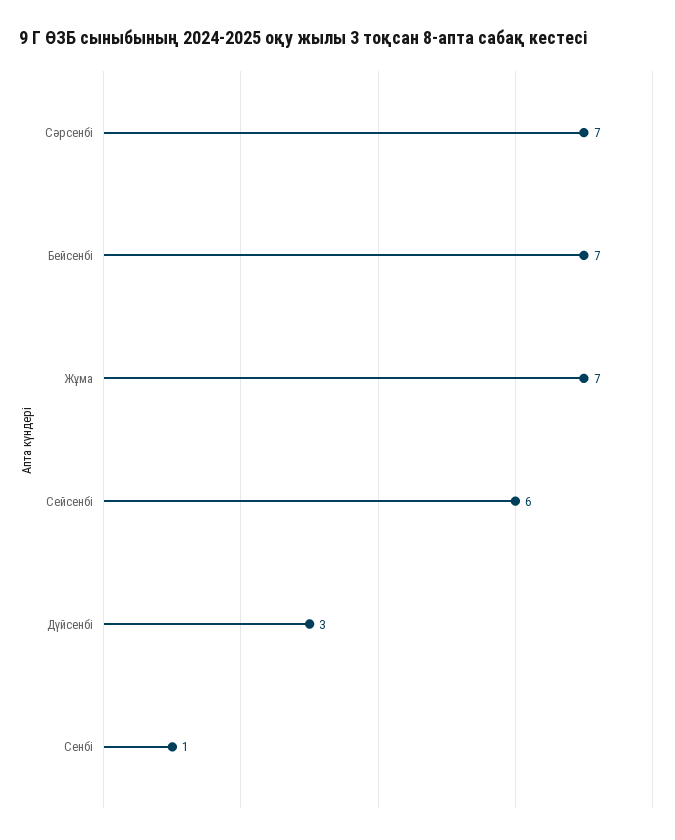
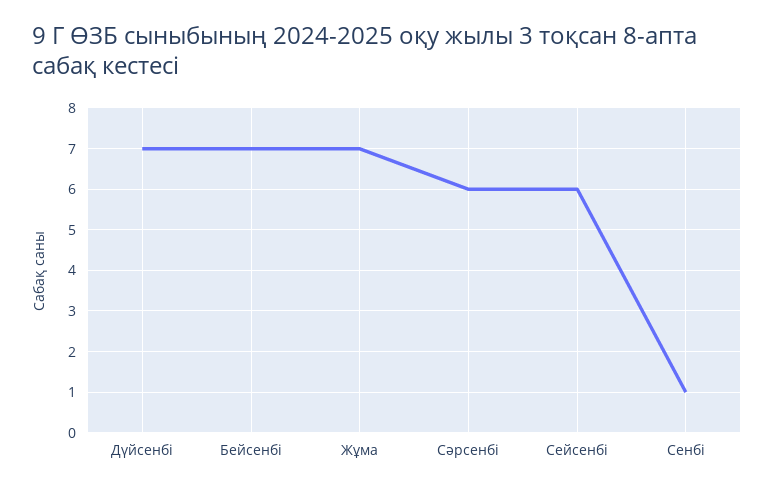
  {
-   "Сәрсенбі": 7,
+   "Сәрсенбі": 6,
    "Бейсенбі": 7,
    "Жұма": 7,
    "Сейсенбі": 6,
-   "Дүйсенбі": 3,
+   "Дүйсенбі": 7,
    "Сенбі": 1
  }

